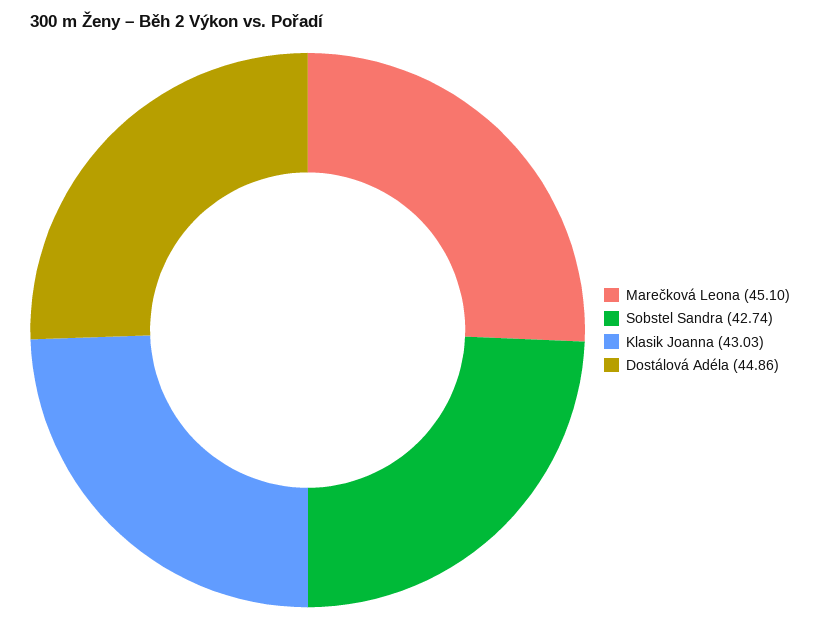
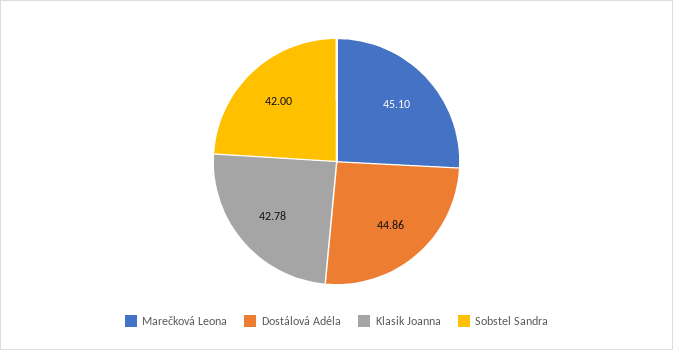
  {
    "Marečková Leona": 45.1,
-   "Sobstel Sandra": 42.74,
+   "Sobstel Sandra": 42,
-   "Klasik Joanna": 43.03,
+   "Klasik Joanna": 42.78,
    "Dostálová Adéla": 44.86
  }

